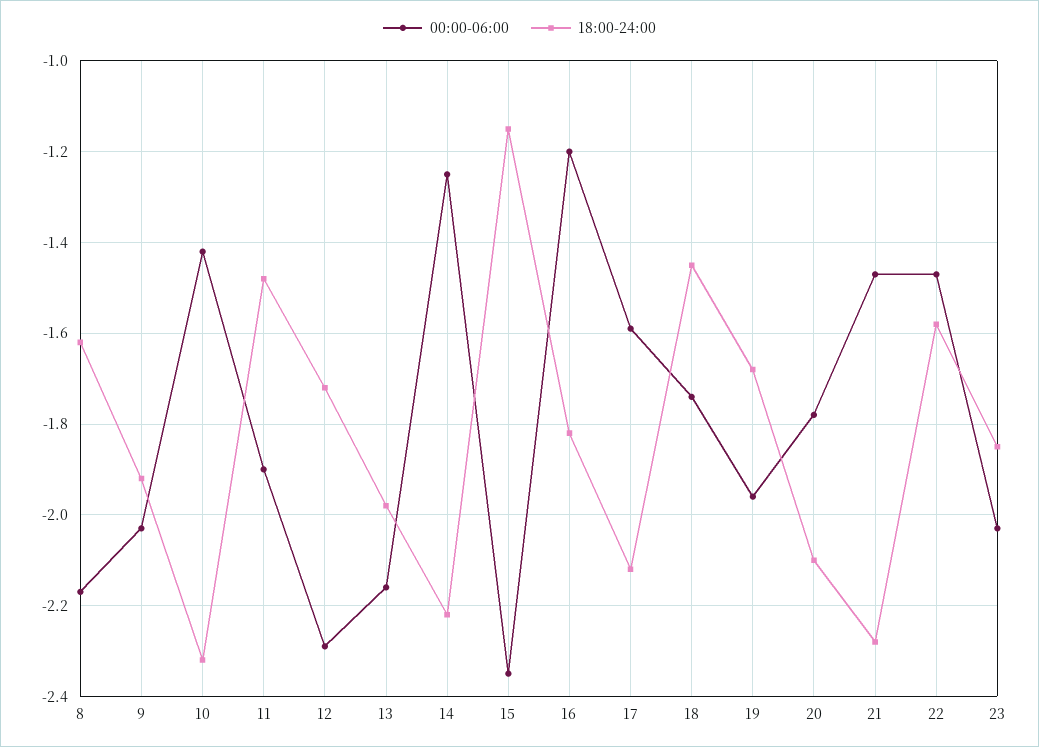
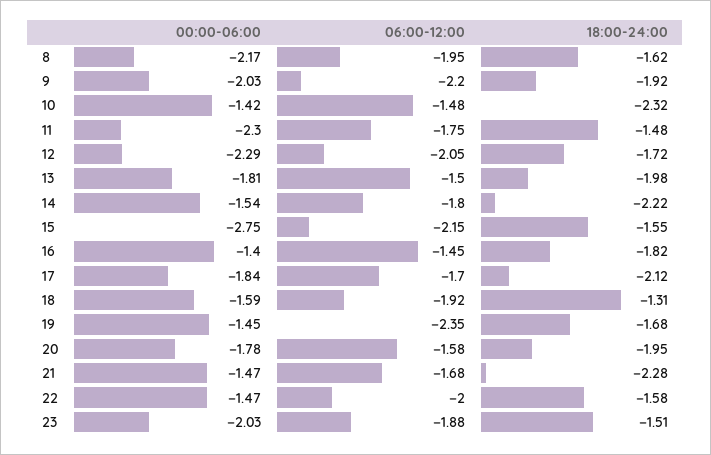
  {
    "00:00-06:00": {
      "8": -2.17,
      "9": -2.03,
      "10": -1.42,
-     "11": -1.9,
+     "11": -2.3,
      "12": -2.29,
-     "13": -2.15,
+     "13": -1.81,
-     "14": -1.25,
+     "14": -1.54,
-     "15": -2.35,
+     "15": -2.75,
-     "16": -1.2,
+     "16": -1.4,
-     "17": -1.6,
+     "17": -1.84,
-     "18": -1.75,
+     "18": -1.59,
-     "19": -1.95,
+     "19": -1.45,
      "20": -1.78,
      "21": -1.47,
      "22": -1.47,
      "23": -2.03
    },
    "18:00-24:00": {
      "8": -1.62,
      "9": -1.92,
      "10": -2.32,
      "11": -1.48,
      "12": -1.72,
      "13": -1.98,
      "14": -2.22,
-     "15": -1.15,
+     "15": -1.55,
      "16": -1.82,
      "17": -2.12,
-     "18": -1.45,
+     "18": -1.31,
      "19": -1.68,
-     "20": -2.1,
+     "20": -1.95,
      "21": -2.28,
      "22": -1.58,
-     "23": -1.85
+     "23": -1.51
-   }
+   },
+   "06:00-12:00": {
+     "8": -1.95,
+     "9": -2.2,
+     "10": -1.48,
+     "11": -1.75,
+     "12": -2.05,
+     "13": -1.5,
+     "14": -1.8,
+     "15": -2.15,
+     "16": -1.45,
+     "17": -1.7,
+     "18": -1.92,
+     "19": -2.35,
+     "20": -1.58,
+     "21": -1.68,
+     "22": -2,
+     "23": -1.88
+   }
  }

